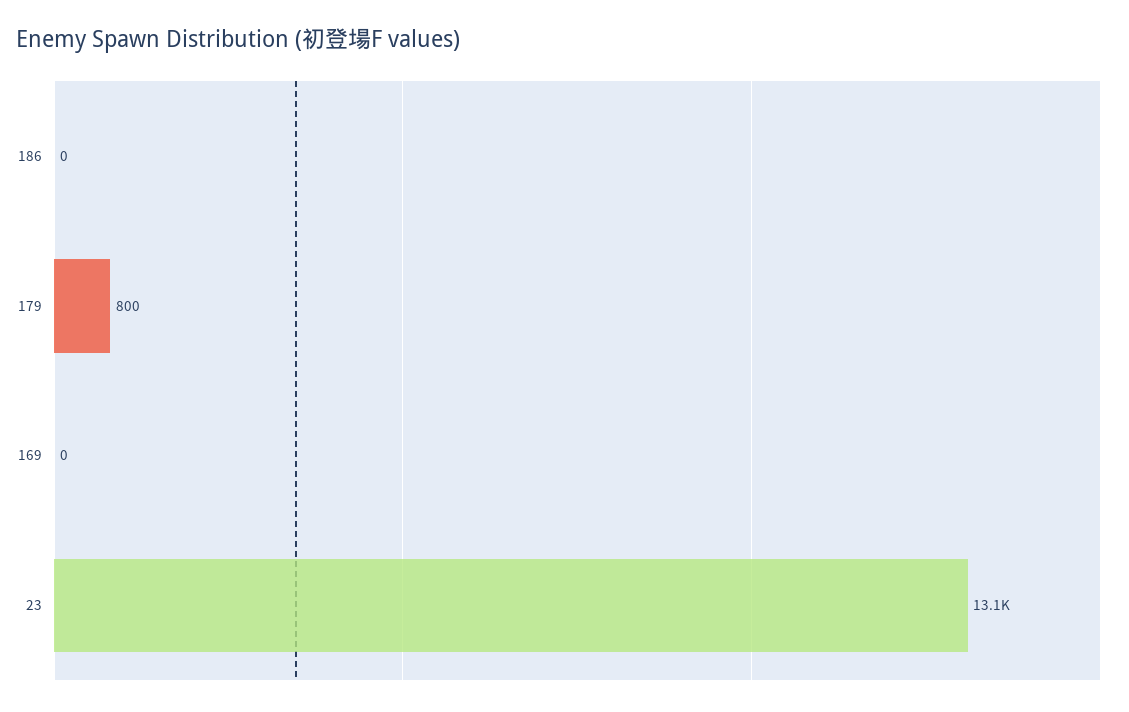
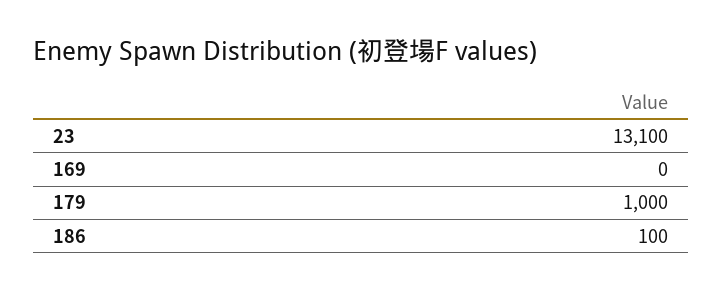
  {
-   "186": 0,
+   "186": 100,
-   "179": 800,
+   "179": 1000,
    "169": 0,
    "23": 13100
  }

